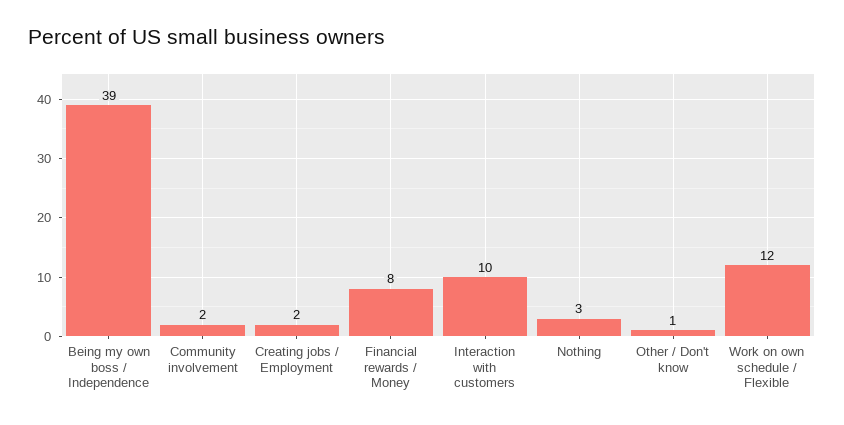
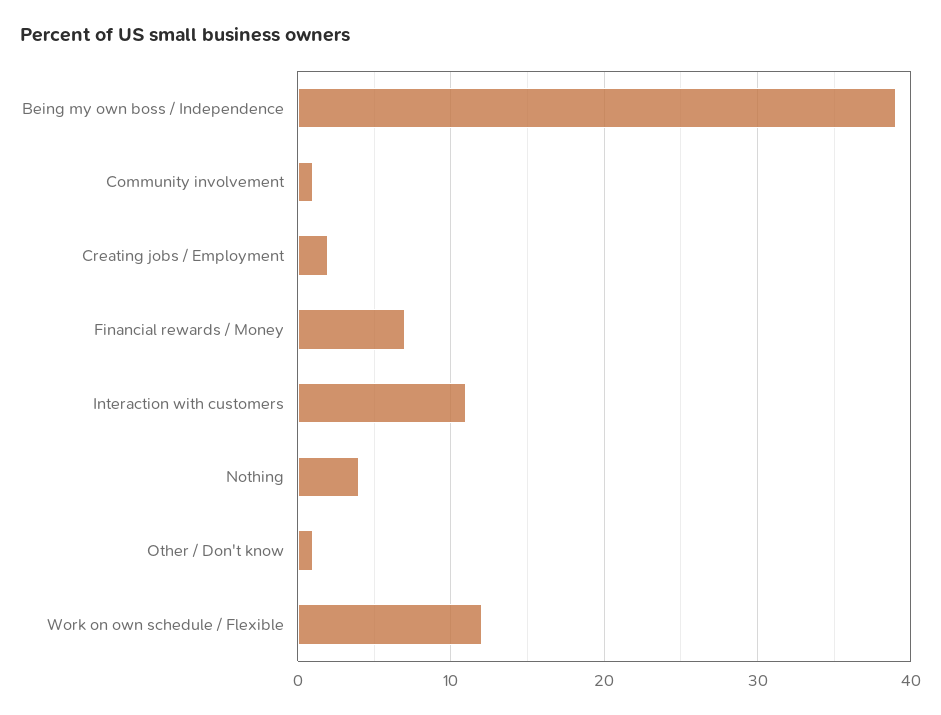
  {
    "Being my own boss / Independence": 39,
-   "Community involvement": 2,
+   "Community involvement": 1,
    "Creating jobs / Employment": 2,
-   "Financial rewards / Money": 8,
+   "Financial rewards / Money": 7,
-   "Interaction with customers": 10,
+   "Interaction with customers": 11,
-   "Nothing": 3,
+   "Nothing": 4,
    "Other / Don't know": 1,
    "Work on own schedule / Flexible": 12
  }

